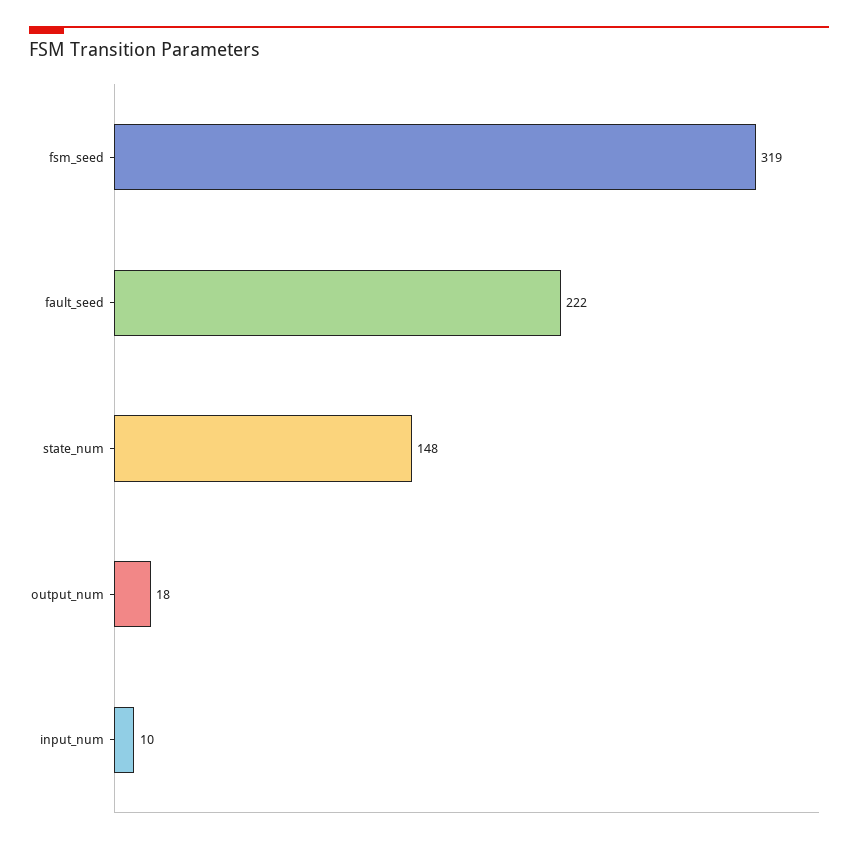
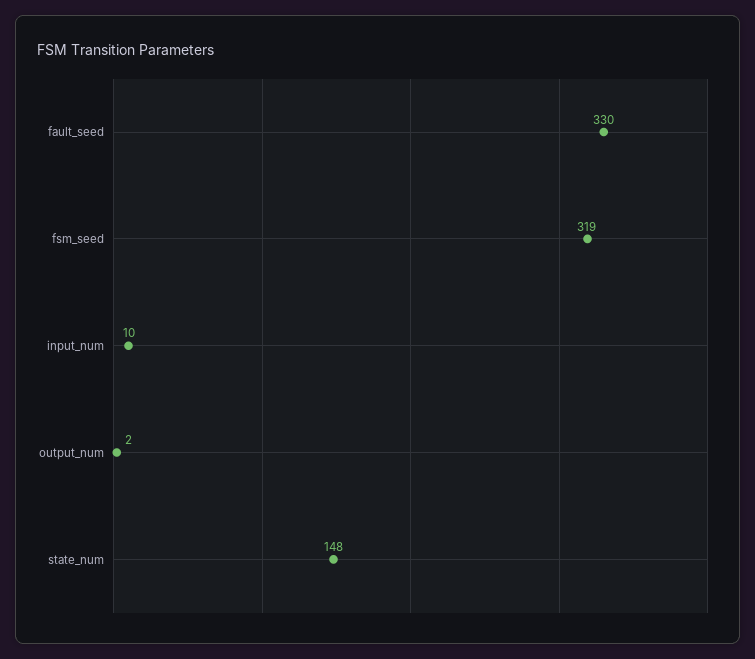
  {
    "fsm_seed": 319,
-   "fault_seed": 222,
+   "fault_seed": 330,
    "state_num": 148,
-   "output_num": 18,
+   "output_num": 2,
    "input_num": 10
  }

